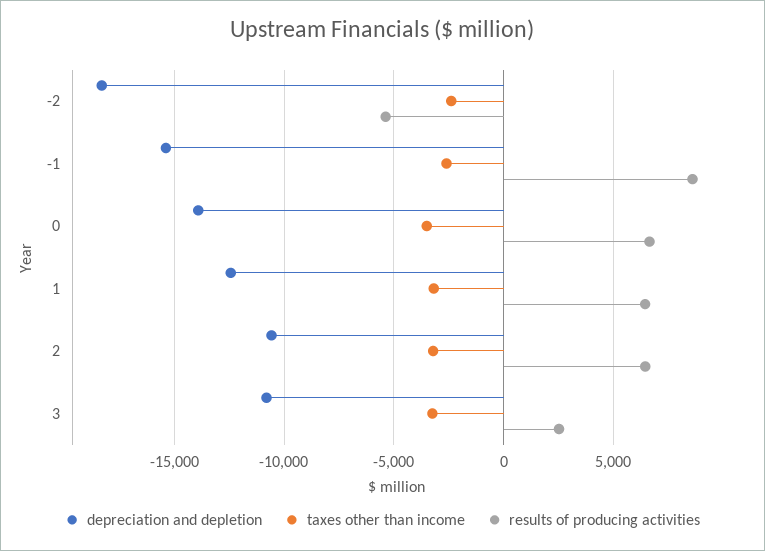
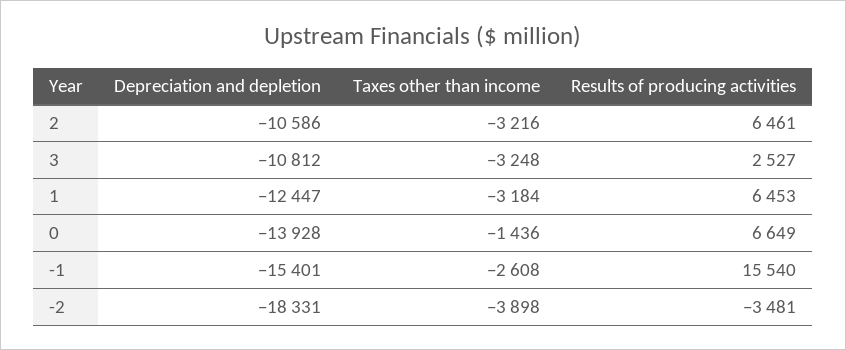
  {
    "depreciation and depletion": {
      "-2": -18331,
      "-1": -15401,
      "0": -13928,
      "1": -12447,
      "2": -10586,
      "3": -10812
    },
    "taxes other than income": {
-     "-2": -2500,
+     "-2": -3898,
      "-1": -2608,
-     "0": -3500,
+     "0": -1436,
      "1": -3184,
      "2": -3216,
      "3": -3248
    },
    "results of producing activities": {
-     "-2": -5500,
+     "-2": -3481,
-     "-1": 8500,
+     "-1": 15540,
      "0": 6649,
      "1": 6453,
      "2": 6461,
      "3": 2527
    }
  }

